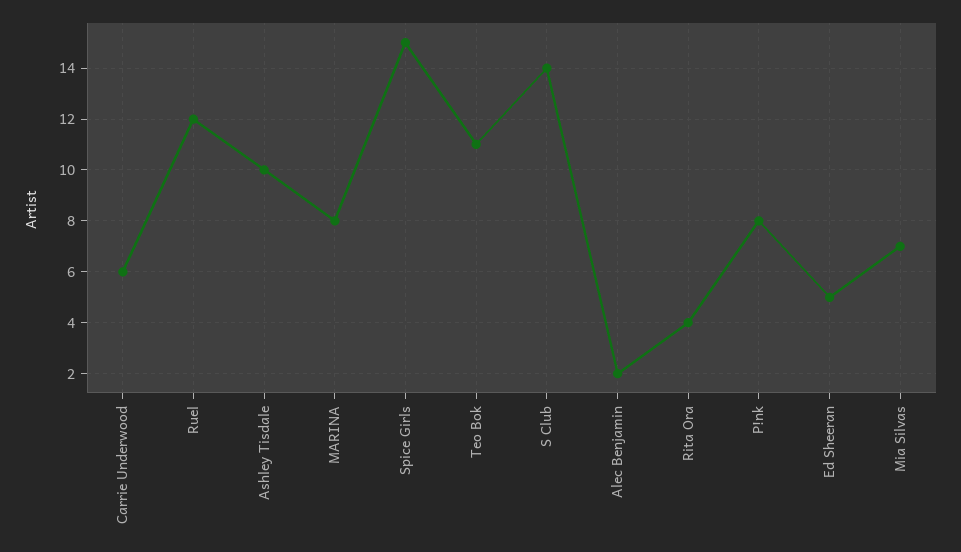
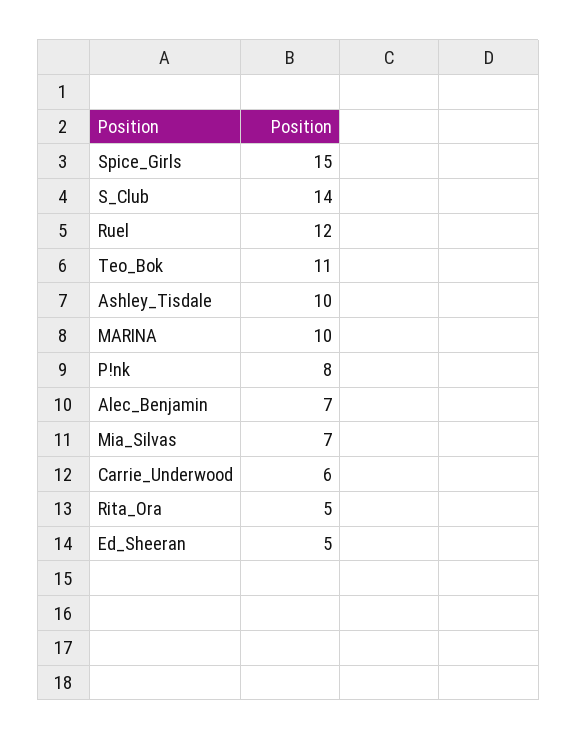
  {
    "Carrie Underwood": 6,
    "Ruel": 12,
    "Ashley Tisdale": 10,
-   "MARINA": 8,
+   "MARINA": 10,
    "Spice Girls": 15,
    "Teo Bok": 11,
    "S Club": 14,
-   "Alec Benjamin": 2,
+   "Alec Benjamin": 7,
-   "Rita Ora": 4,
+   "Rita Ora": 5,
    "P!nk": 8,
    "Ed Sheeran": 5,
    "Mia Silvas": 7
  }

